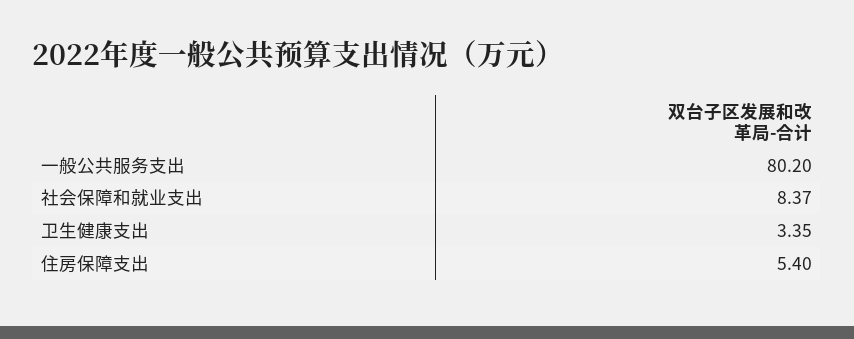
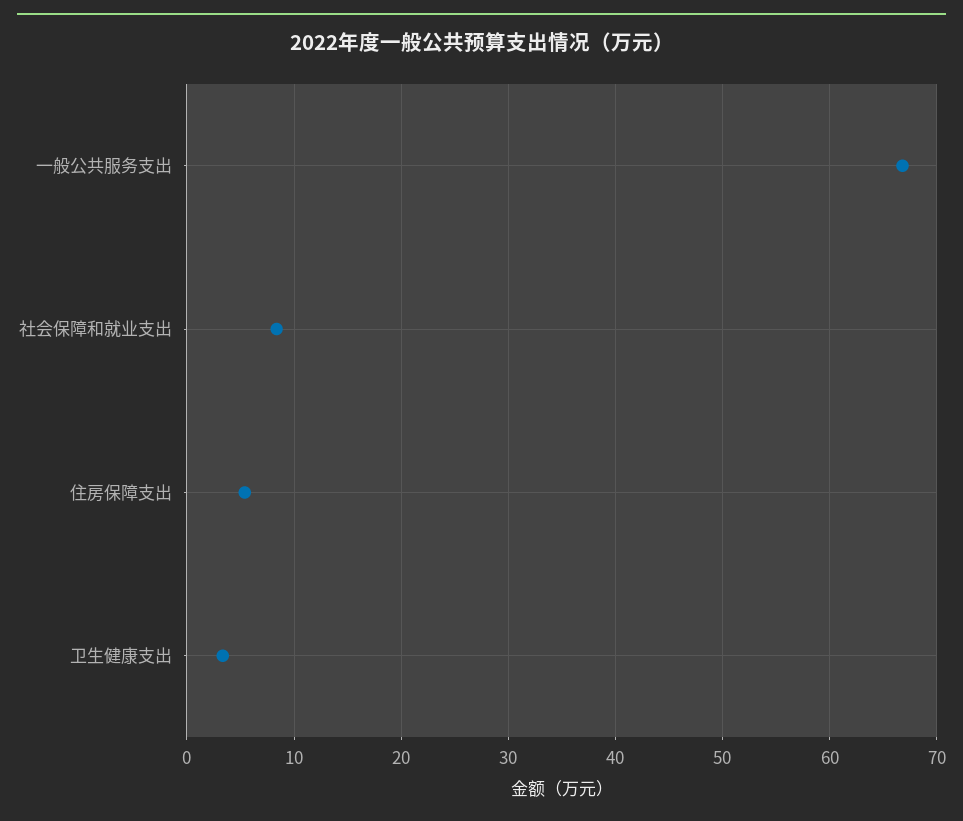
  {
-   "一般公共服务支出": 80.2,
+   "一般公共服务支出": 67,
    "社会保障和就业支出": 8.37,
    "卫生健康支出": 3.35,
    "住房保障支出": 5.4
  }

